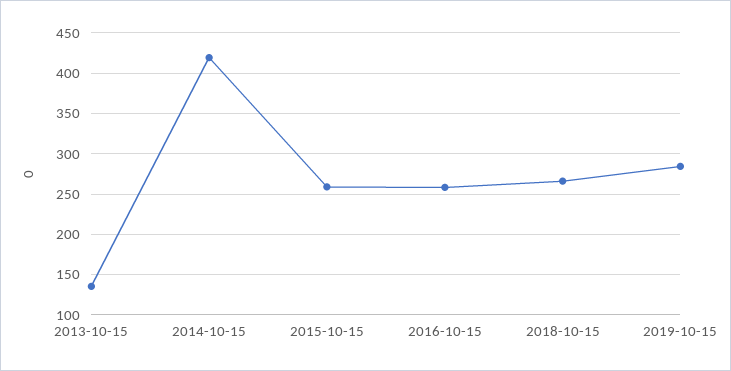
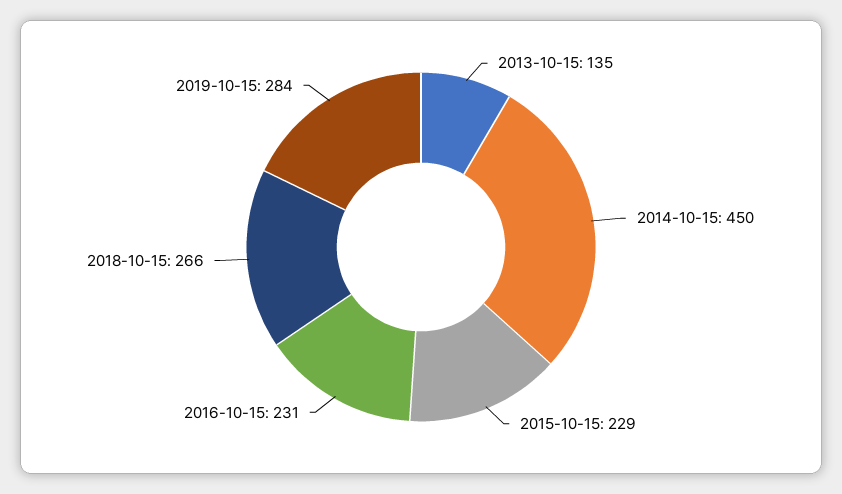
  {
    "2013-10-15": 135,
-   "2014-10-15": 420,
+   "2014-10-15": 450,
-   "2015-10-15": 260,
+   "2015-10-15": 229,
-   "2016-10-15": 260,
+   "2016-10-15": 231,
    "2018-10-15": 266,
    "2019-10-15": 284
  }

